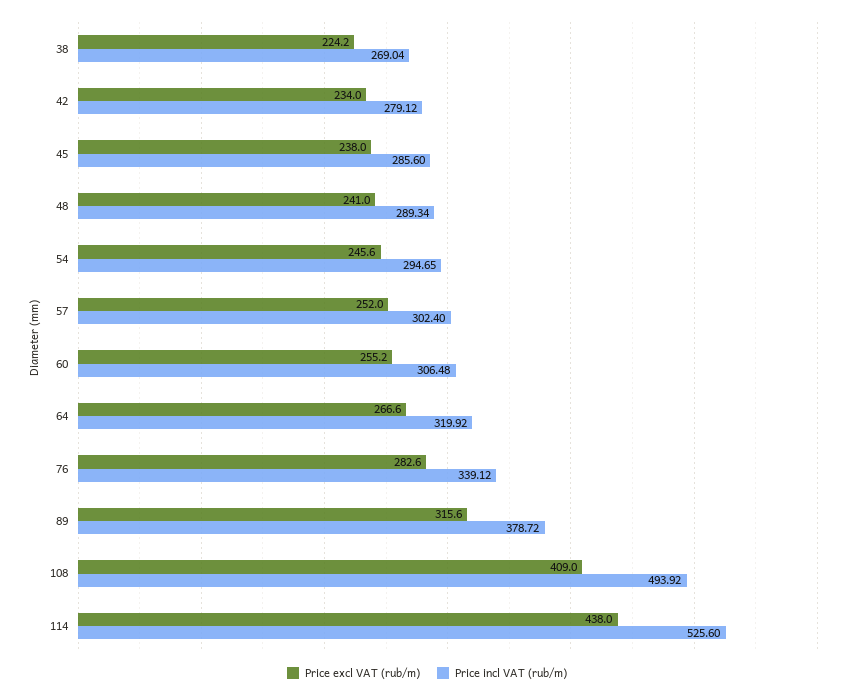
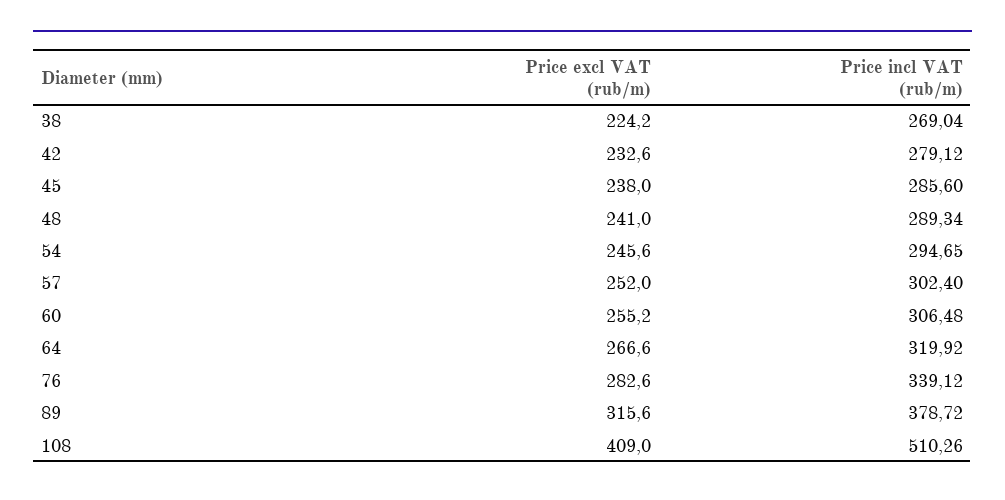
  {
    "Price excl VAT (rub/m)": {
      "38": 224.2,
-     "42": 234,
+     "42": 232.6,
      "45": 238,
      "48": 241,
      "54": 245.6,
      "57": 252,
      "60": 255.2,
      "64": 266.6,
      "76": 282.6,
      "89": 315.6,
-     "108": 409,
+     "108": 409
-     "114": 438
    },
    "Price incl VAT (rub/m)": {
      "38": 269.04,
      "42": 279.12,
      "45": 285.6,
      "48": 289.34,
      "54": 294.65,
      "57": 302.4,
      "60": 306.48,
      "64": 319.92,
      "76": 339.12,
      "89": 378.72,
-     "108": 493.92,
+     "108": 510.26
-     "114": 525.6
    }
  }

